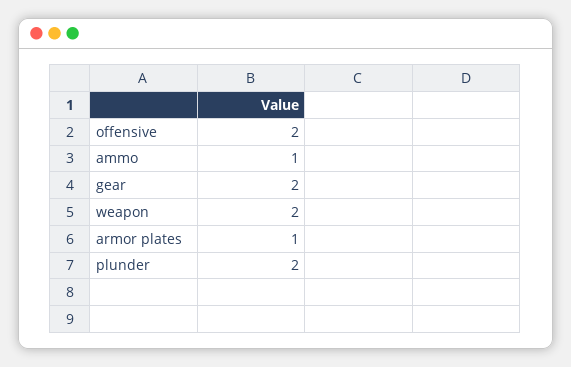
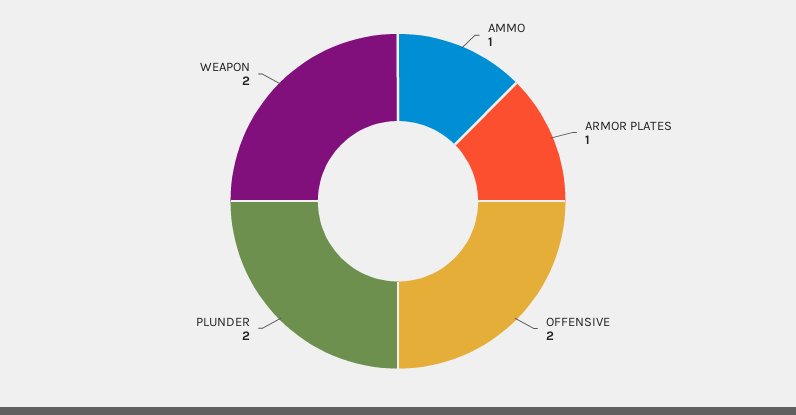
  {
    "offensive": 2,
    "ammo": 1,
-   "gear": 2,
    "weapon": 2,
    "armor plates": 1,
    "plunder": 2
  }

